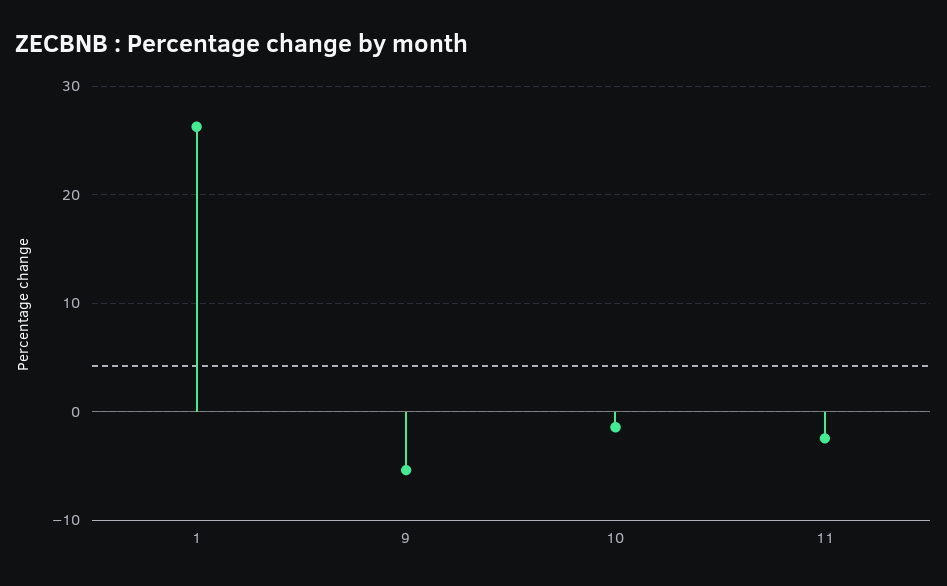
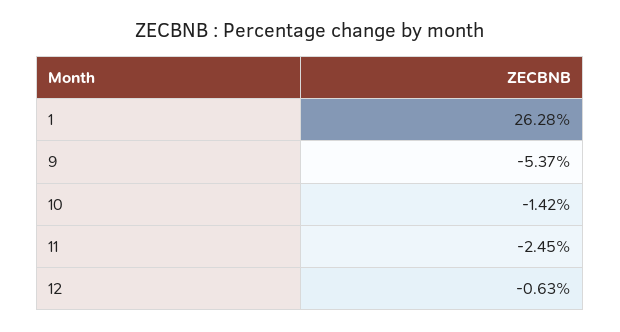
  {
    "1": 26.28,
    "9": -5.37,
    "10": -1.42,
-   "11": -2.45
+   "11": -2.45,
+   "12": -0.63
  }

